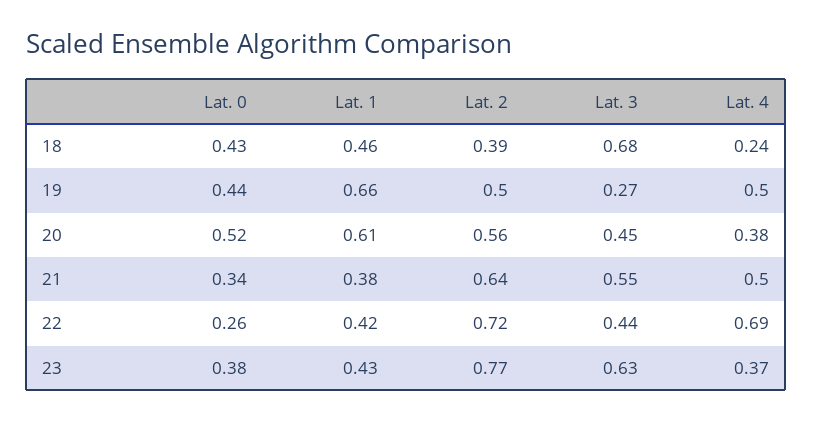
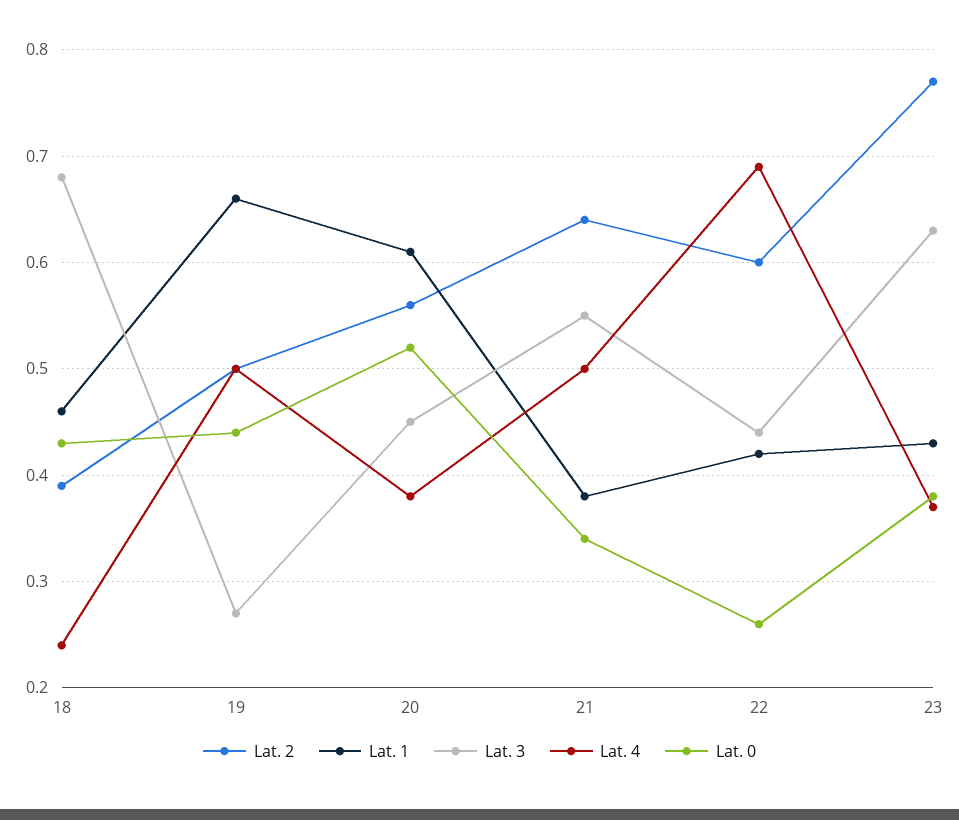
  {
    "Lat. 0": {
      "18": 0.43,
      "19": 0.44,
      "20": 0.52,
      "21": 0.34,
      "22": 0.26,
      "23": 0.38
    },
    "Lat. 1": {
      "18": 0.46,
      "19": 0.66,
      "20": 0.61,
      "21": 0.38,
      "22": 0.42,
      "23": 0.43
    },
    "Lat. 2": {
      "18": 0.39,
      "19": 0.5,
      "20": 0.56,
      "21": 0.64,
-     "22": 0.72,
+     "22": 0.6,
      "23": 0.77
    },
    "Lat. 3": {
      "18": 0.68,
      "19": 0.27,
      "20": 0.45,
      "21": 0.55,
      "22": 0.44,
      "23": 0.63
    },
    "Lat. 4": {
      "18": 0.24,
      "19": 0.5,
      "20": 0.38,
      "21": 0.5,
      "22": 0.69,
      "23": 0.37
    }
  }

